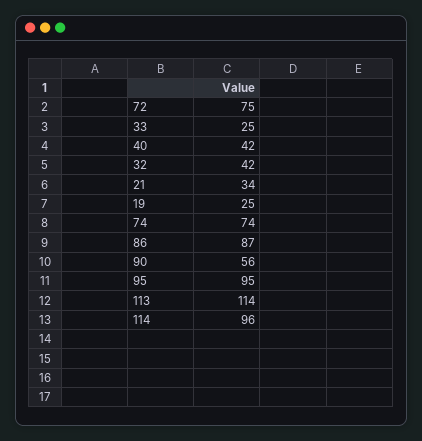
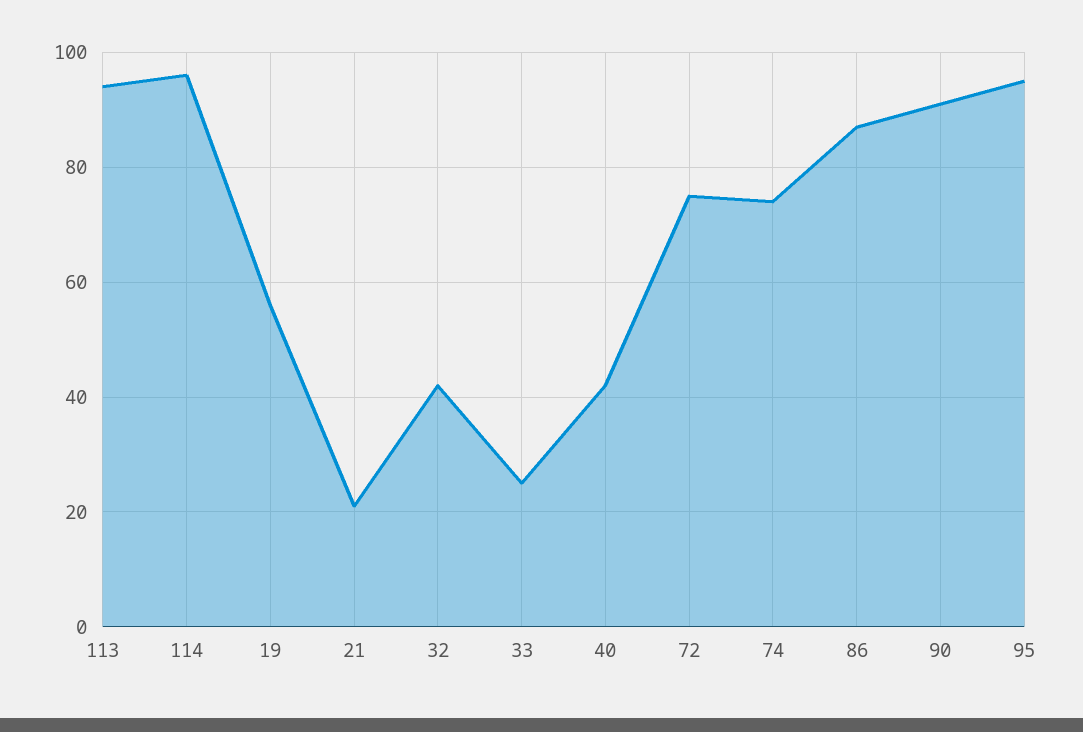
  {
    "72": 75,
    "33": 25,
    "40": 42,
    "32": 42,
-   "21": 34,
+   "21": 20,
-   "19": 25,
+   "19": 55,
    "74": 74,
    "86": 87,
-   "90": 56,
+   "90": 90,
    "95": 95,
-   "113": 114,
+   "113": 95,
    "114": 96
  }

